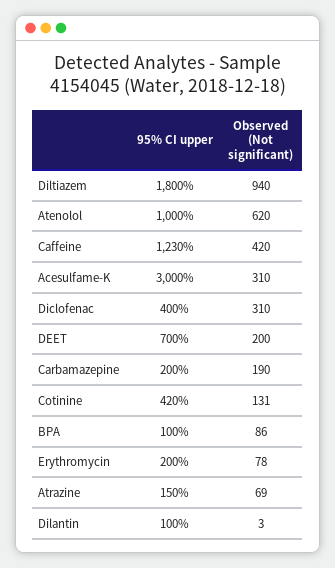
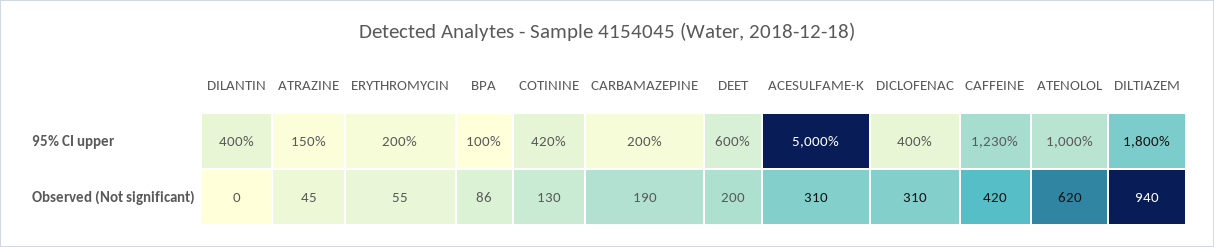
  {
    "95% CI upper": {
      "Diltiazem": 1800,
      "Atenolol": 1000,
      "Caffeine": 1230,
-     "Acesulfame-K": 3000,
+     "Acesulfame-K": 5000,
      "Diclofenac": 400,
-     "DEET": 700,
+     "DEET": 600,
      "Carbamazepine": 200,
      "Cotinine": 420,
      "BPA": 100,
      "Erythromycin": 200,
      "Atrazine": 150,
-     "Dilantin": 100
+     "Dilantin": 400
    },
    "Observed (Not significant)": {
      "Diltiazem": 940,
      "Atenolol": 620,
      "Caffeine": 420,
      "Acesulfame-K": 310,
      "Diclofenac": 310,
      "DEET": 200,
      "Carbamazepine": 190,
-     "Cotinine": 131,
+     "Cotinine": 130,
      "BPA": 86,
-     "Erythromycin": 78,
+     "Erythromycin": 55,
-     "Atrazine": 69,
+     "Atrazine": 45,
-     "Dilantin": 3
+     "Dilantin": 0
    }
  }

